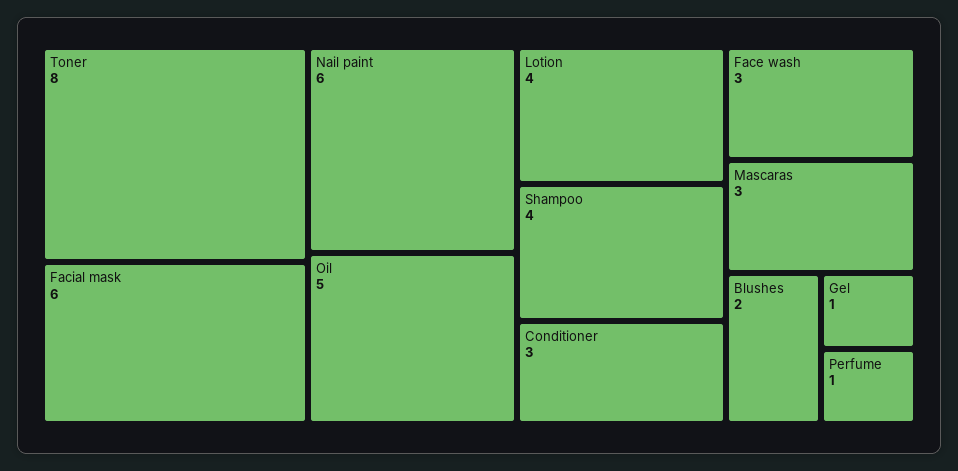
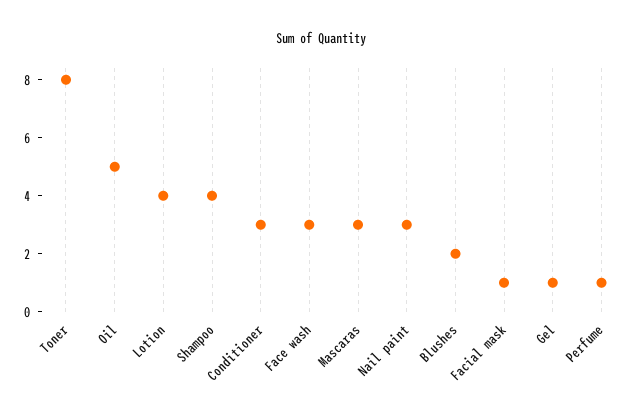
  {
    "Toner": 8,
-   "Facial mask": 6,
+   "Facial mask": 1,
-   "Nail paint": 6,
+   "Nail paint": 3,
    "Oil": 5,
    "Lotion": 4,
    "Shampoo": 4,
    "Conditioner": 3,
    "Face wash": 3,
    "Mascaras": 3,
    "Blushes": 2,
    "Gel": 1,
    "Perfume": 1
  }

